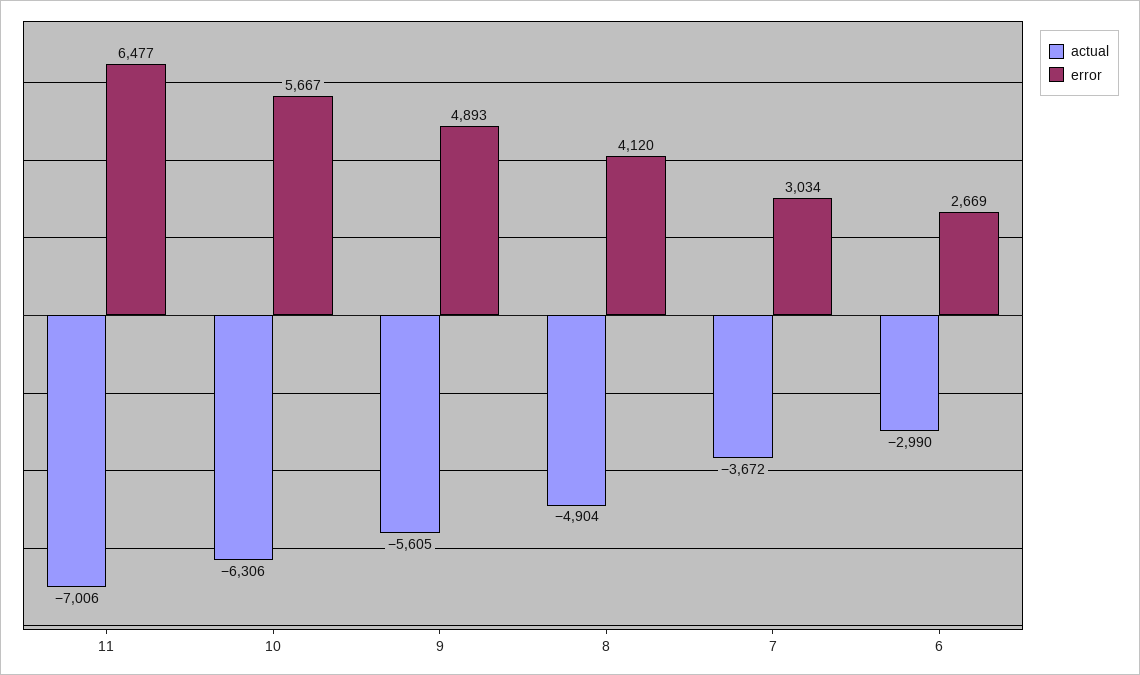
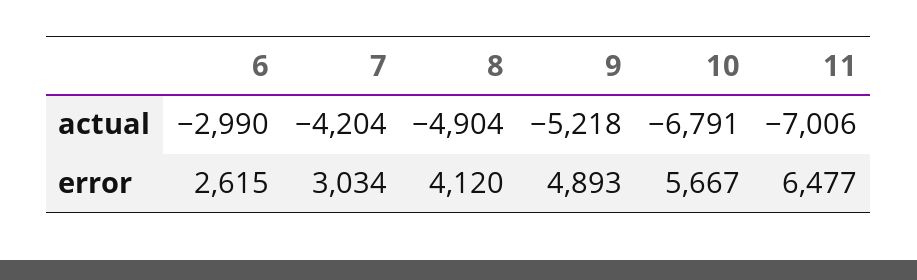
  {
    "actual": {
      "11": -7006,
-     "10": -6306,
+     "10": -6791,
-     "9": -5605,
+     "9": -5218,
      "8": -4904,
-     "7": -3672,
+     "7": -4204,
      "6": -2990
    },
    "error": {
      "11": 6477,
      "10": 5667,
      "9": 4893,
      "8": 4120,
      "7": 3034,
-     "6": 2669
+     "6": 2615
    }
  }

